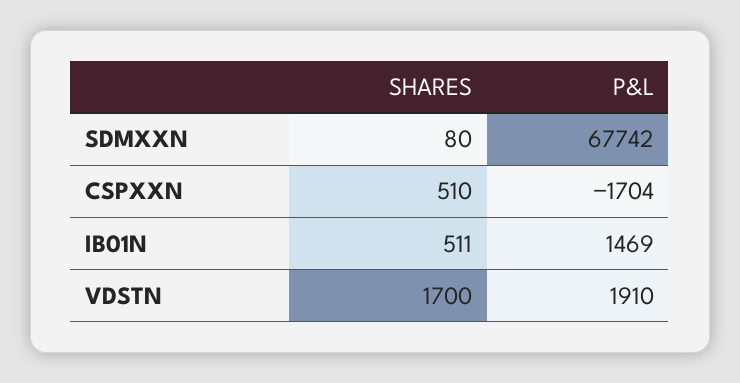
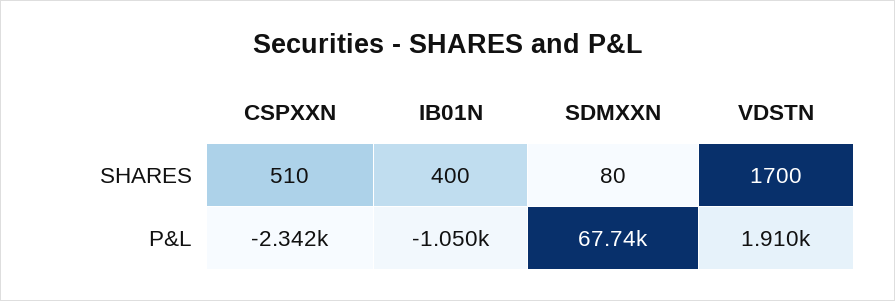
  {
    "SHARES": {
      "SDMXXN": 80,
      "CSPXXN": 510,
-     "IB01N": 511,
+     "IB01N": 400,
      "VDSTN": 1700
    },
    "P&L": {
      "SDMXXN": 67742,
-     "CSPXXN": -1704,
+     "CSPXXN": -2342,
-     "IB01N": 1469,
+     "IB01N": -1050,
      "VDSTN": 1910
    }
  }

